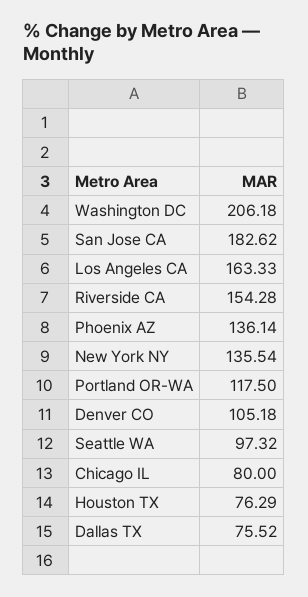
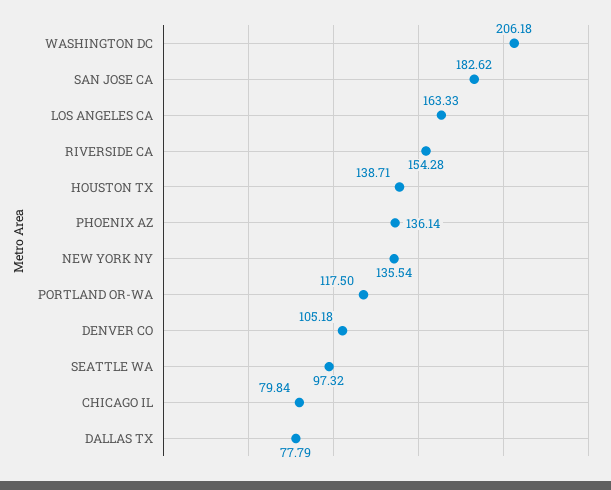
  {
    "Washington DC": 206.18,
    "San Jose CA": 182.62,
    "Los Angeles CA": 163.33,
    "Riverside CA": 154.28,
    "Phoenix AZ": 136.14,
    "New York NY": 135.54,
    "Portland OR-WA": 117.5,
    "Denver CO": 105.18,
    "Seattle WA": 97.32,
-   "Chicago IL": 80,
+   "Chicago IL": 79.84,
-   "Houston TX": 76.29,
+   "Houston TX": 138.71,
-   "Dallas TX": 75.52
+   "Dallas TX": 77.79
  }

